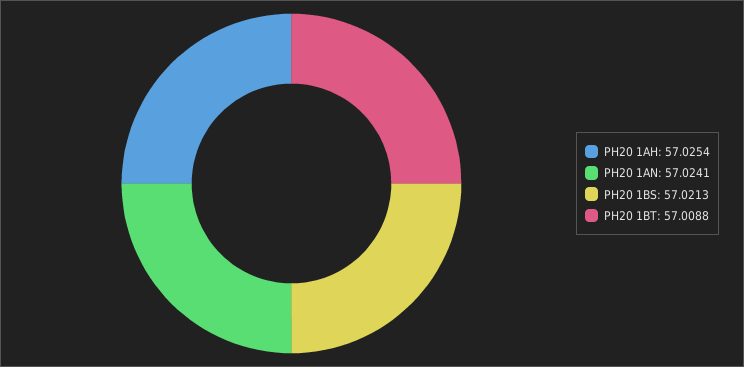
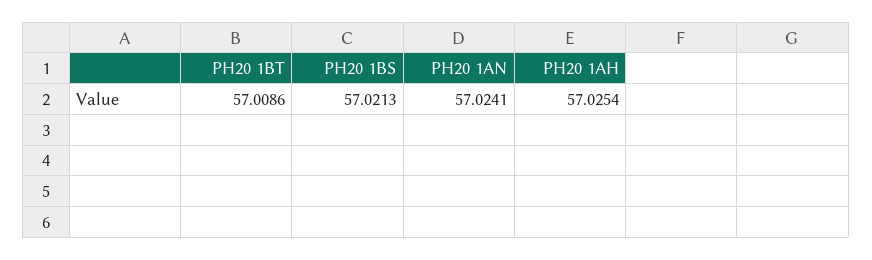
  {
    "PH20 1AH": 57.0254,
    "PH20 1AN": 57.0241,
    "PH20 1BS": 57.0213,
-   "PH20 1BT": 57.0088
+   "PH20 1BT": 57.0086
  }

